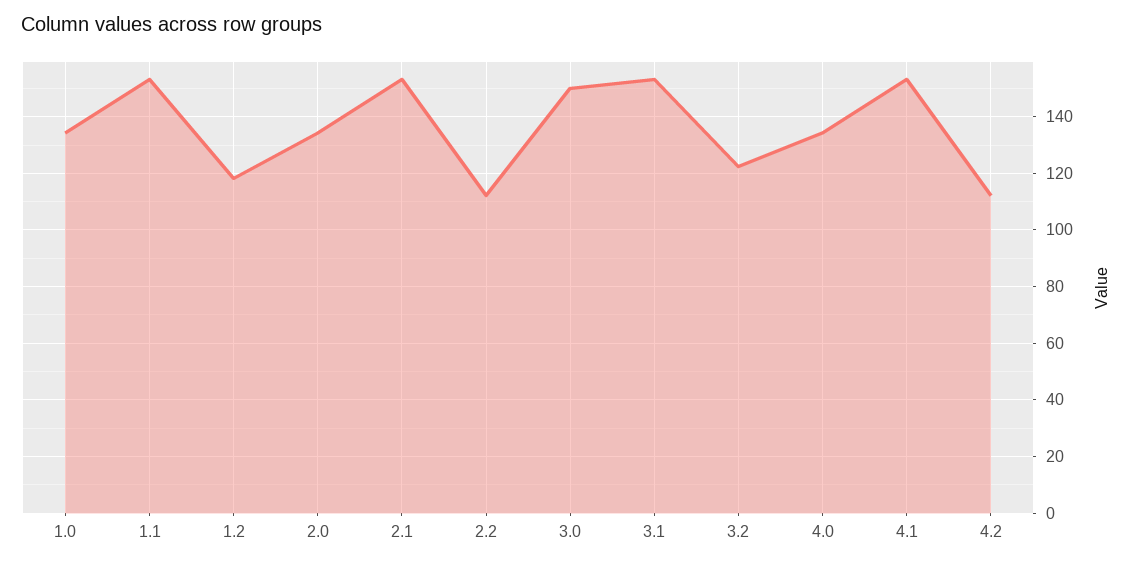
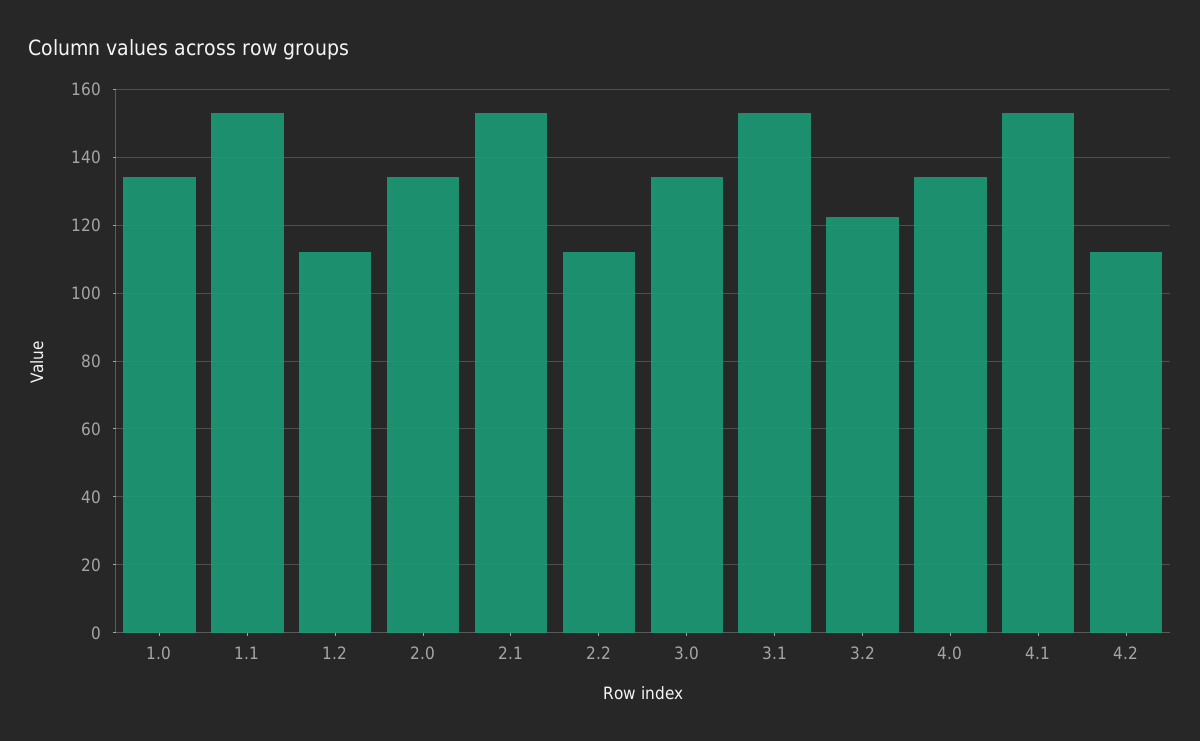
  {
    "1.0": 134,
    "1.1": 154,
-   "1.2": 117.5,
+   "1.2": 112,
    "2.0": 134,
    "2.1": 154,
    "2.2": 112,
-   "3.0": 150,
+   "3.0": 134,
    "3.1": 154,
    "3.2": 122,
    "4.0": 134,
    "4.1": 154,
    "4.2": 112
  }

